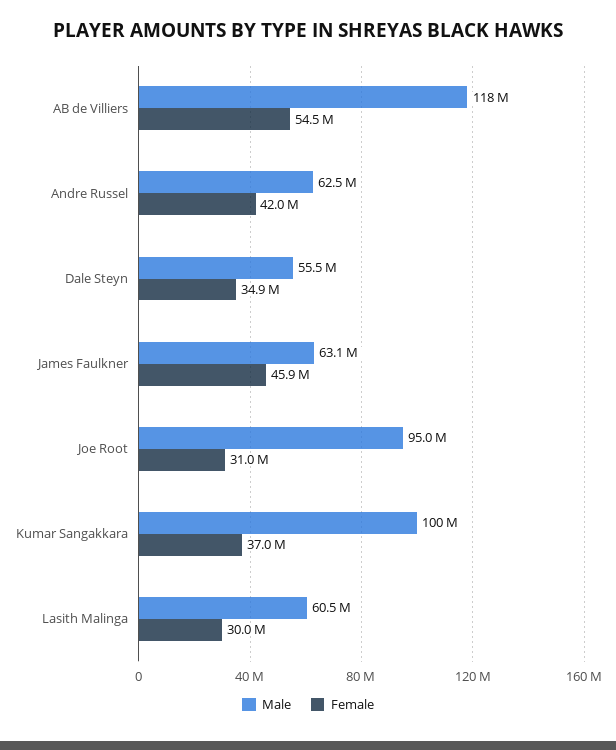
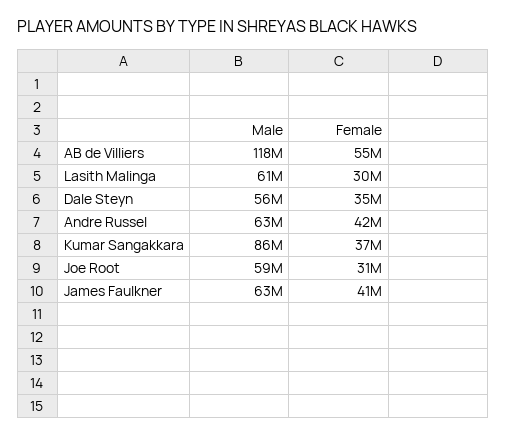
  {
    "Male": {
      "AB de Villiers": 118000000,
      "Andre Russel": 62500000,
      "Dale Steyn": 55500000,
      "James Faulkner": 63100000,
-     "Joe Root": 95000000,
+     "Joe Root": 59000000,
-     "Kumar Sangakkara": 100000000,
+     "Kumar Sangakkara": 86000000,
      "Lasith Malinga": 60500000
    },
    "Female": {
      "AB de Villiers": 54500000,
      "Andre Russel": 42000000,
      "Dale Steyn": 34900000,
-     "James Faulkner": 45900000,
+     "James Faulkner": 41000000,
      "Joe Root": 31000000,
      "Kumar Sangakkara": 37000000,
      "Lasith Malinga": 30000000
    }
  }

